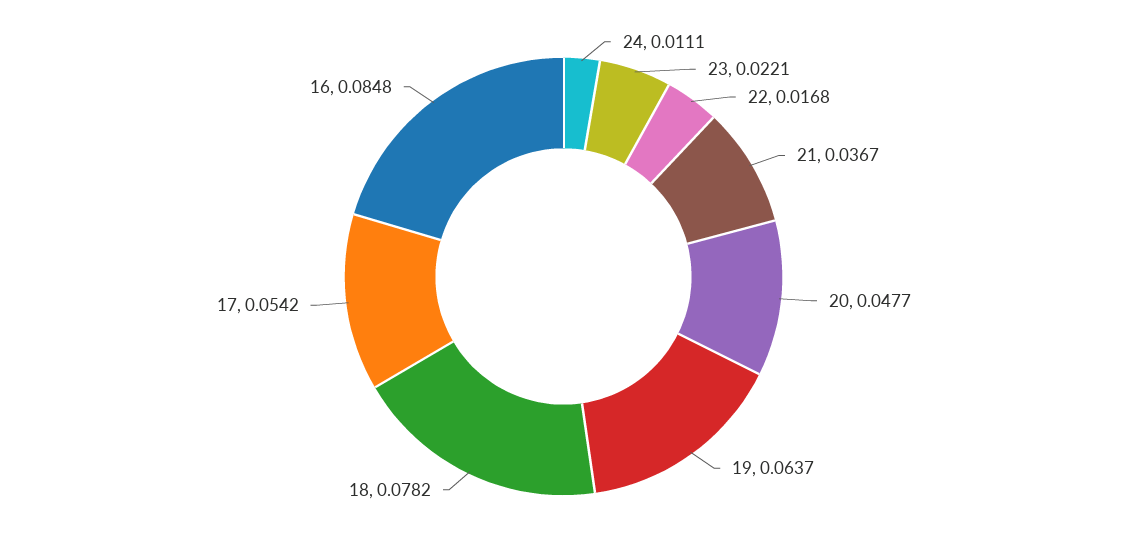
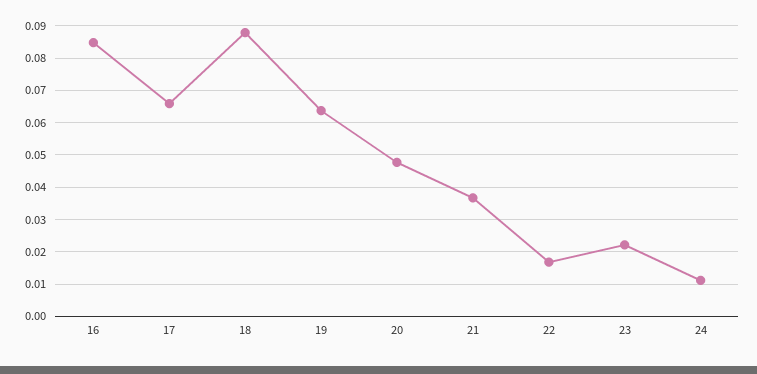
  {
    "24": 0.0111,
    "23": 0.0221,
    "22": 0.0168,
    "21": 0.0367,
    "20": 0.0477,
    "19": 0.0637,
-   "18": 0.0782,
+   "18": 0.088,
-   "17": 0.0542,
+   "17": 0.066,
    "16": 0.0848
  }

